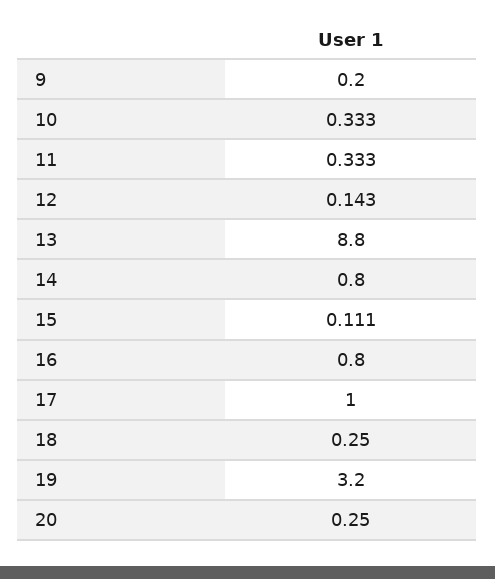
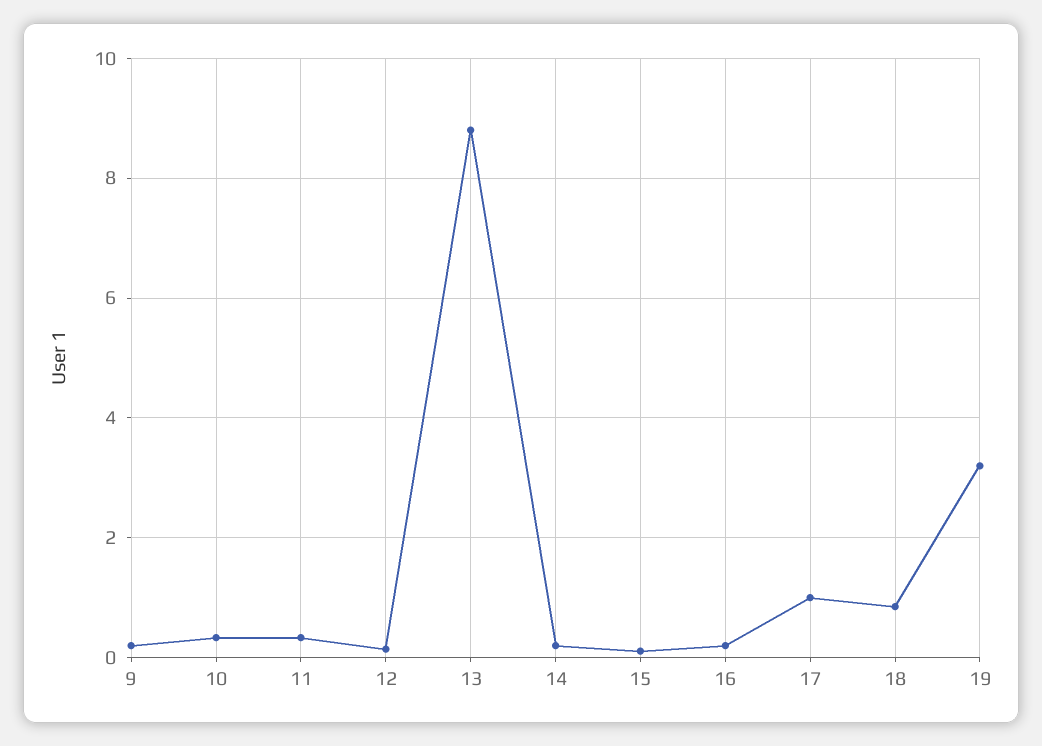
  {
    "9": 0.2,
    "10": 0.333,
    "11": 0.333,
    "12": 0.143,
    "13": 8.8,
-   "14": 0.8,
+   "14": 0.2,
    "15": 0.111,
-   "16": 0.8,
+   "16": 0.2,
    "17": 1,
-   "18": 0.25,
+   "18": 0.8,
-   "19": 3.2,
+   "19": 3.2
-   "20": 0.25
  }

